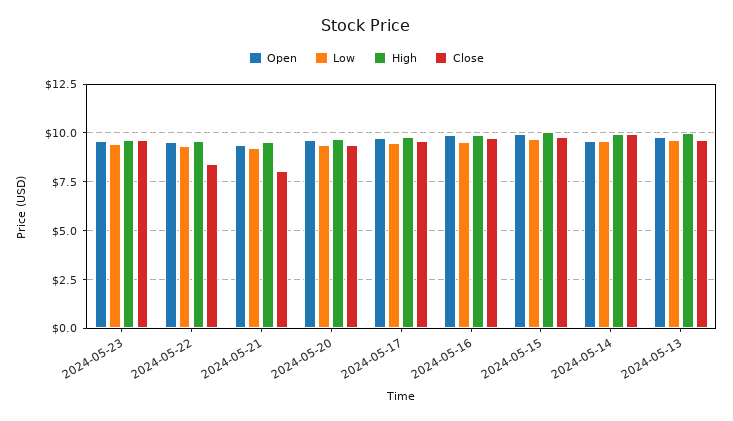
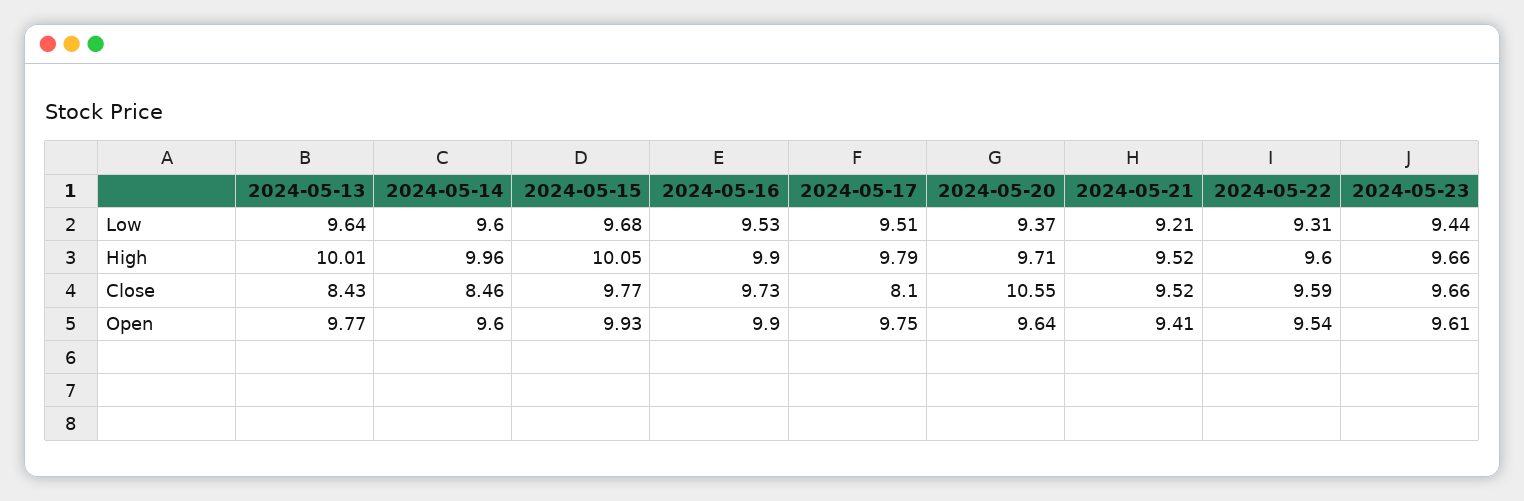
  {
    "Open": {
      "2024-05-23": 9.61,
      "2024-05-22": 9.54,
      "2024-05-21": 9.41,
      "2024-05-20": 9.64,
      "2024-05-17": 9.75,
      "2024-05-16": 9.9,
      "2024-05-15": 9.93,
      "2024-05-14": 9.6,
      "2024-05-13": 9.77
    },
    "Low": {
      "2024-05-23": 9.44,
      "2024-05-22": 9.31,
      "2024-05-21": 9.21,
      "2024-05-20": 9.37,
      "2024-05-17": 9.51,
      "2024-05-16": 9.53,
      "2024-05-15": 9.68,
      "2024-05-14": 9.6,
      "2024-05-13": 9.64
    },
    "High": {
      "2024-05-23": 9.66,
      "2024-05-22": 9.6,
      "2024-05-21": 9.52,
      "2024-05-20": 9.71,
      "2024-05-17": 9.79,
      "2024-05-16": 9.9,
      "2024-05-15": 10.05,
      "2024-05-14": 9.96,
      "2024-05-13": 10.01
    },
    "Close": {
      "2024-05-23": 9.66,
-     "2024-05-22": 8.5,
+     "2024-05-22": 9.59,
-     "2024-05-21": 8,
+     "2024-05-21": 9.52,
-     "2024-05-20": 9.5,
+     "2024-05-20": 10.55,
-     "2024-05-17": 9.5,
+     "2024-05-17": 8.1,
      "2024-05-16": 9.73,
      "2024-05-15": 9.77,
-     "2024-05-14": 10,
+     "2024-05-14": 8.46,
-     "2024-05-13": 9.5
+     "2024-05-13": 8.43
    }
  }

